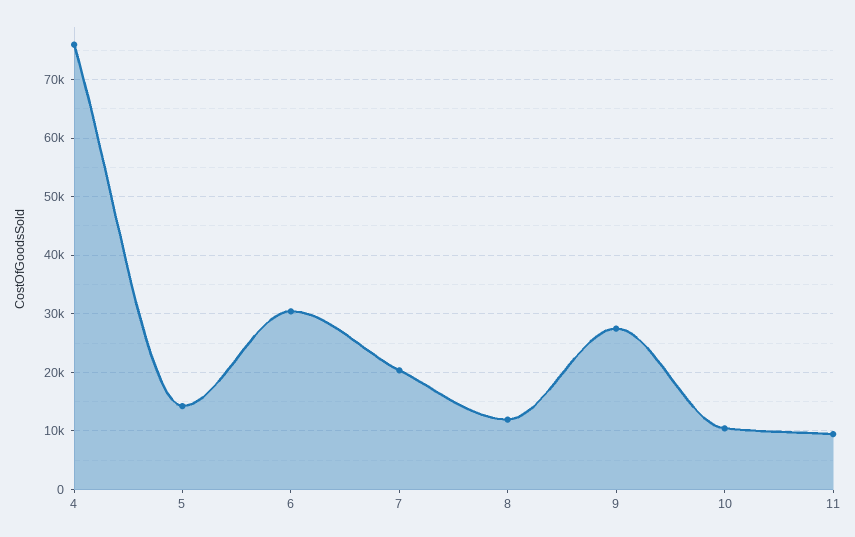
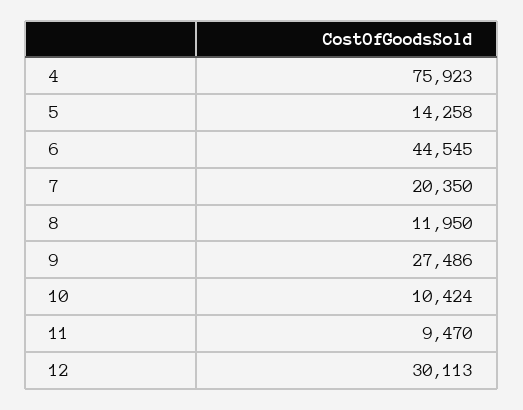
  {
    "4": 75923,
    "5": 14258,
-   "6": 30000,
+   "6": 44545,
    "7": 20350,
    "8": 11950,
    "9": 27486,
    "10": 10424,
-   "11": 9470
+   "11": 9470,
+   "12": 30113
  }

